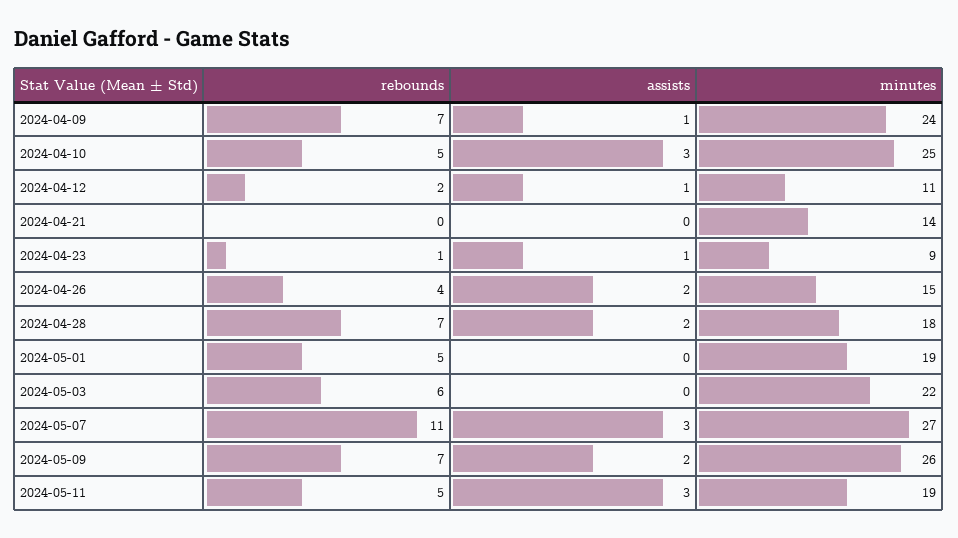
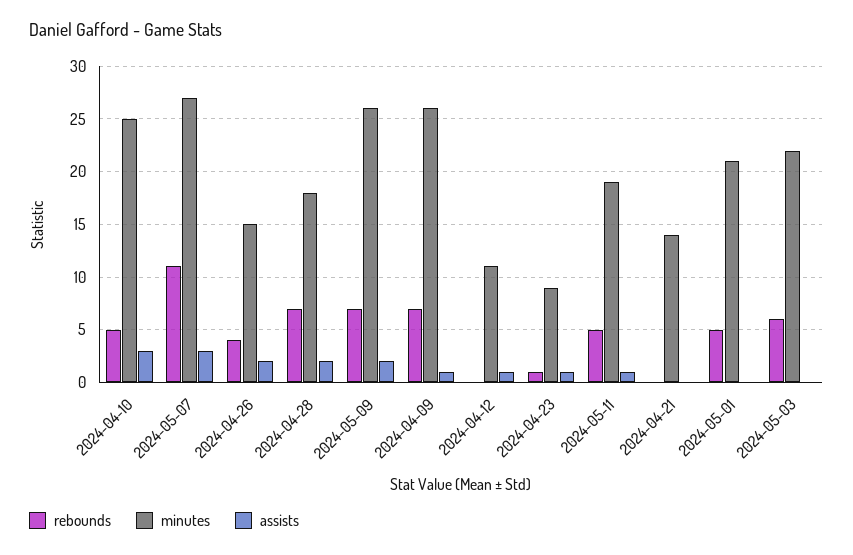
  {
    "rebounds": {
      "2024-04-09": 7,
      "2024-04-10": 5,
-     "2024-04-12": 2,
+     "2024-04-12": 0,
      "2024-04-21": 0,
      "2024-04-23": 1,
      "2024-04-26": 4,
      "2024-04-28": 7,
      "2024-05-01": 5,
      "2024-05-03": 6,
      "2024-05-07": 11,
      "2024-05-09": 7,
      "2024-05-11": 5
    },
    "assists": {
      "2024-04-09": 1,
      "2024-04-10": 3,
      "2024-04-12": 1,
      "2024-04-21": 0,
      "2024-04-23": 1,
      "2024-04-26": 2,
      "2024-04-28": 2,
      "2024-05-01": 0,
      "2024-05-03": 0,
      "2024-05-07": 3,
      "2024-05-09": 2,
-     "2024-05-11": 3
+     "2024-05-11": 1
    },
    "minutes": {
-     "2024-04-09": 24,
+     "2024-04-09": 26,
      "2024-04-10": 25,
      "2024-04-12": 11,
      "2024-04-21": 14,
      "2024-04-23": 9,
      "2024-04-26": 15,
      "2024-04-28": 18,
-     "2024-05-01": 19,
+     "2024-05-01": 21,
      "2024-05-03": 22,
      "2024-05-07": 27,
      "2024-05-09": 26,
      "2024-05-11": 19
    }
  }

